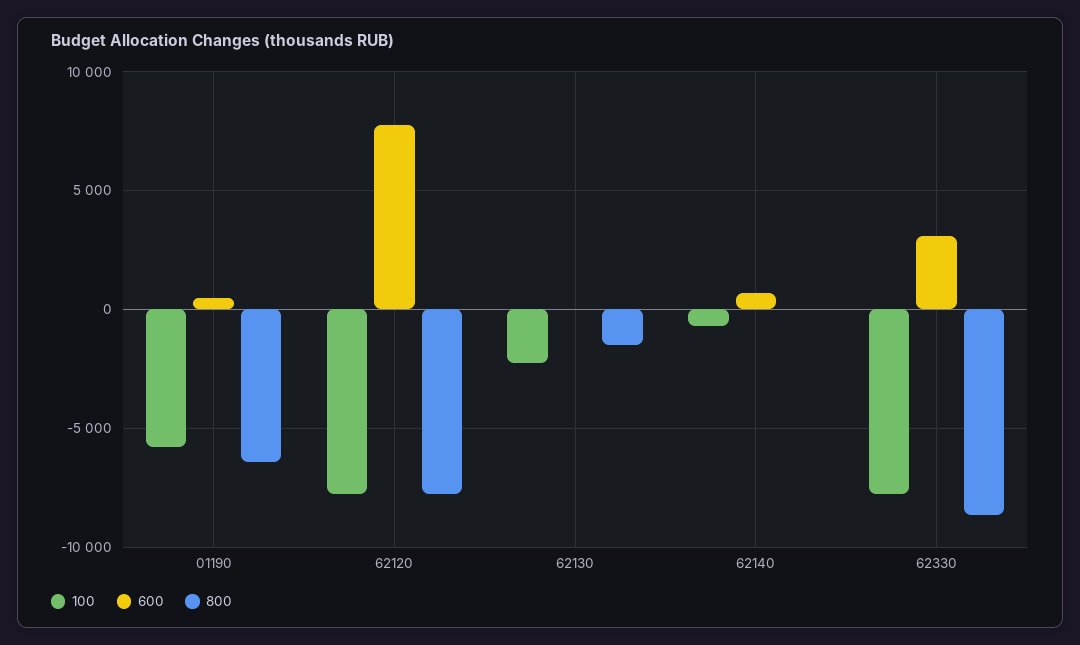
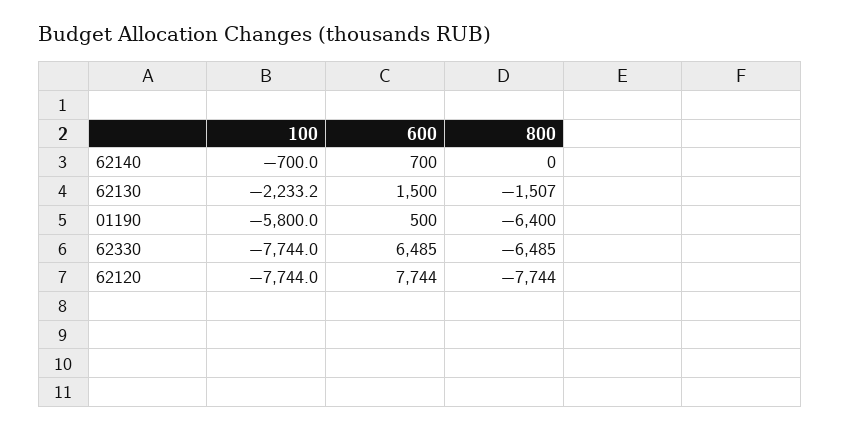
  {
    "100": {
      "01190": -5800,
      "62120": -7744,
      "62130": -2233.2,
      "62140": -700,
      "62330": -7744
    },
    "600": {
      "01190": 500,
      "62120": 7744,
-     "62130": 0,
+     "62130": 1500,
      "62140": 700,
-     "62330": 3000
+     "62330": 6485
    },
    "800": {
      "01190": -6400,
      "62120": -7744,
      "62130": -1507,
      "62140": 0,
-     "62330": -8500
+     "62330": -6485
    }
  }

